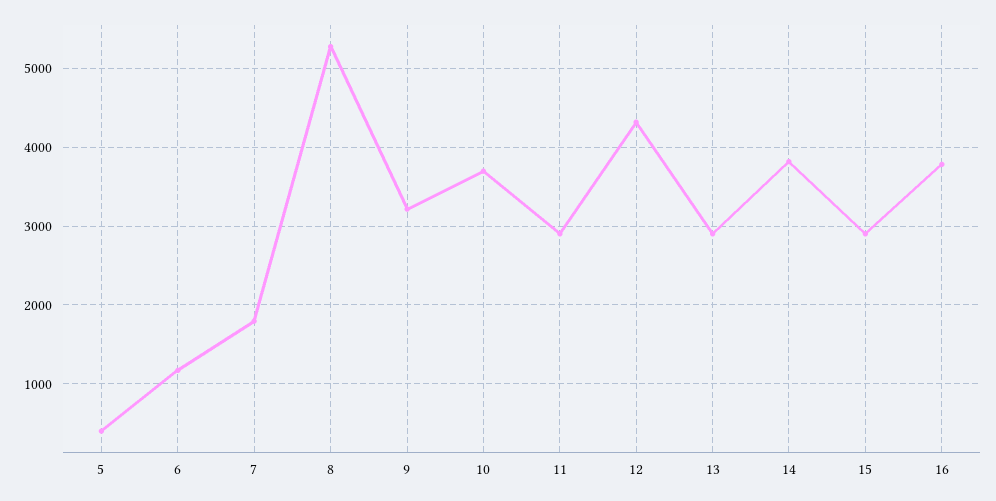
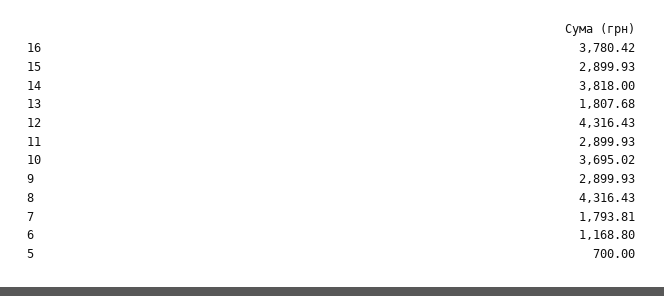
  {
-   "5": 400,
+   "5": 700,
    "6": 1168.8,
    "7": 1793.81,
-   "8": 5300,
+   "8": 4316.43,
-   "9": 3200,
+   "9": 2899.93,
    "10": 3695.02,
    "11": 2899.93,
    "12": 4316.43,
-   "13": 2900,
+   "13": 1807.68,
    "14": 3818,
    "15": 2899.93,
    "16": 3780.42
  }

